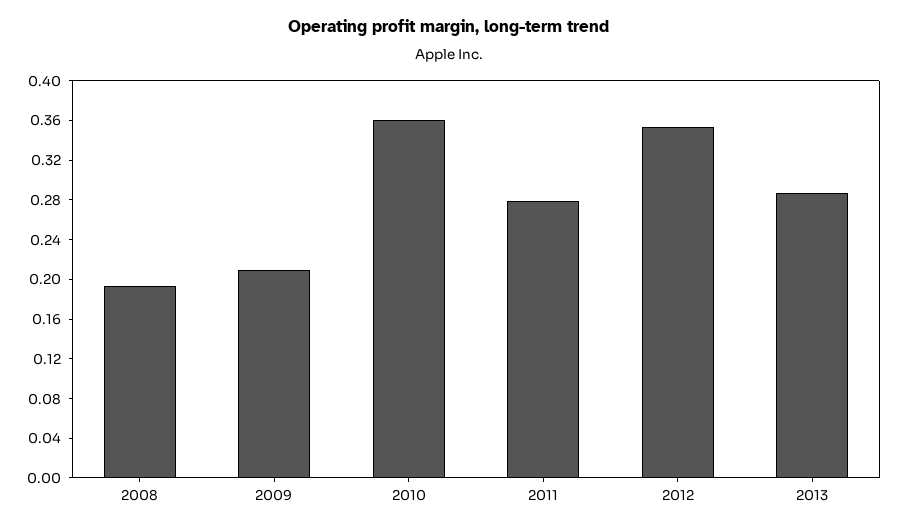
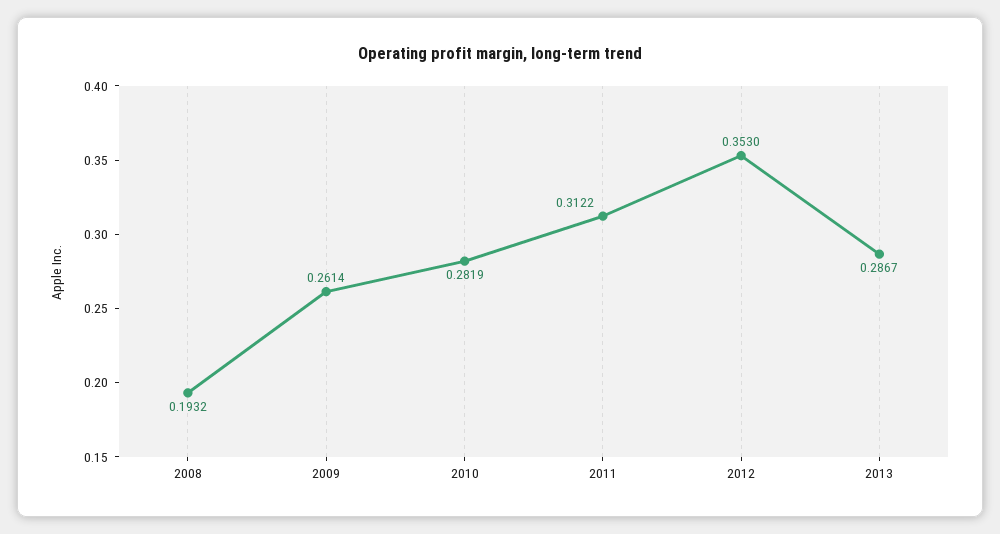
  {
    "2008": 0.1932,
-   "2009": 0.21,
+   "2009": 0.2614,
-   "2010": 0.36,
+   "2010": 0.2819,
-   "2011": 0.28,
+   "2011": 0.3122,
    "2012": 0.353,
    "2013": 0.2867
  }

